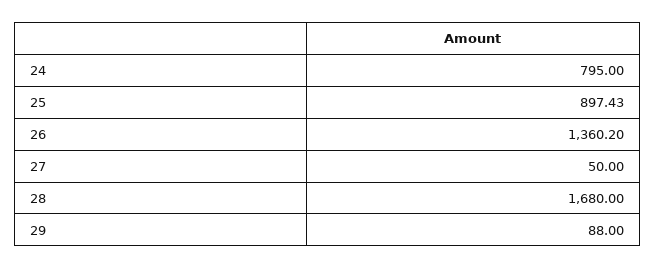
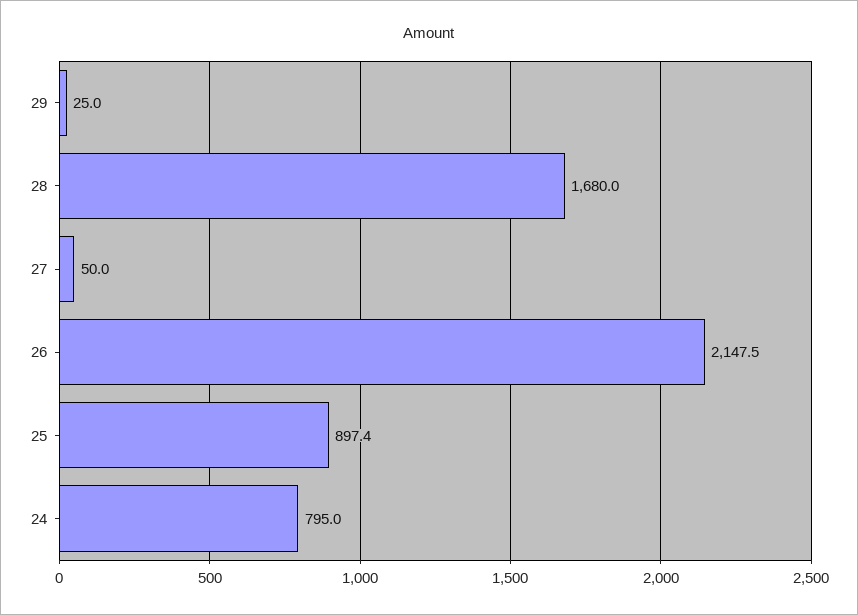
  {
    "24": 795,
    "25": 897.43,
-   "26": 1360.2,
+   "26": 2147.5,
    "27": 50,
    "28": 1680,
-   "29": 88
+   "29": 25
  }

